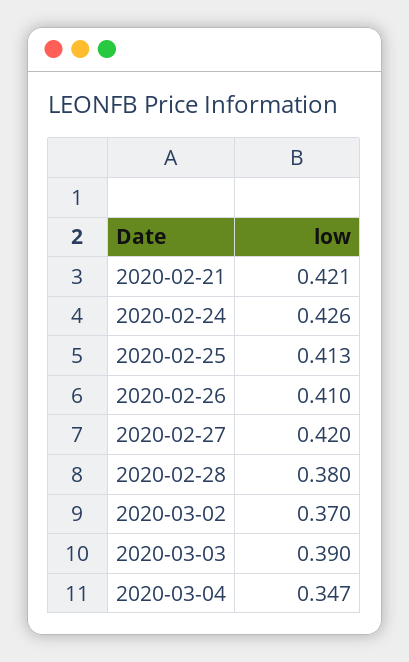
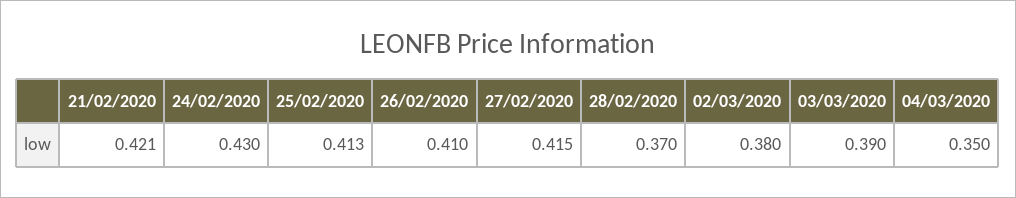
  {
    "2020-02-21": 0.421,
-   "2020-02-24": 0.426,
+   "2020-02-24": 0.43,
    "2020-02-25": 0.413,
    "2020-02-26": 0.41,
-   "2020-02-27": 0.42,
+   "2020-02-27": 0.415,
-   "2020-02-28": 0.38,
+   "2020-02-28": 0.37,
-   "2020-03-02": 0.37,
+   "2020-03-02": 0.38,
    "2020-03-03": 0.39,
-   "2020-03-04": 0.347
+   "2020-03-04": 0.35
  }

